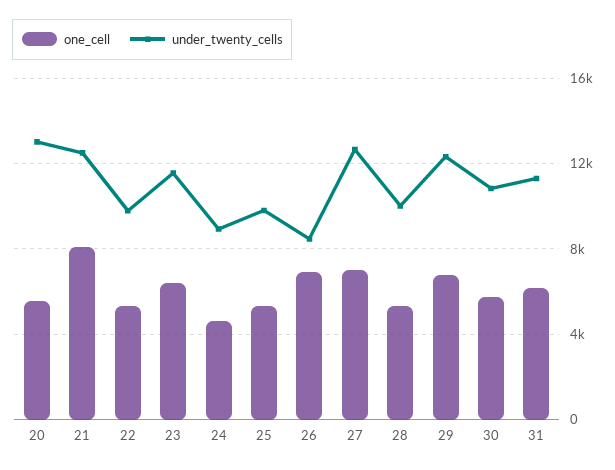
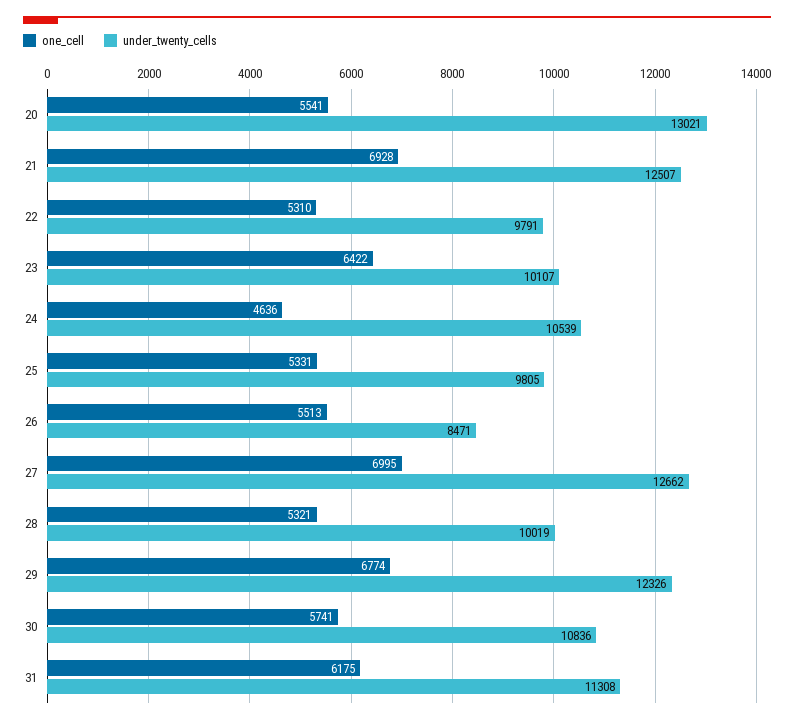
  {
    "one_cell": {
      "20": 5541,
-     "21": 8000,
+     "21": 6928,
      "22": 5310,
      "23": 6422,
      "24": 4636,
      "25": 5331,
-     "26": 7000,
+     "26": 5513,
      "27": 6995,
      "28": 5321,
      "29": 6774,
      "30": 5741,
      "31": 6175
    },
    "under_twenty_cells": {
      "20": 13021,
      "21": 12507,
      "22": 9791,
-     "23": 11500,
+     "23": 10107,
-     "24": 9000,
+     "24": 10539,
      "25": 9805,
      "26": 8471,
      "27": 12662,
      "28": 10019,
      "29": 12326,
      "30": 10836,
      "31": 11308
    }
  }

